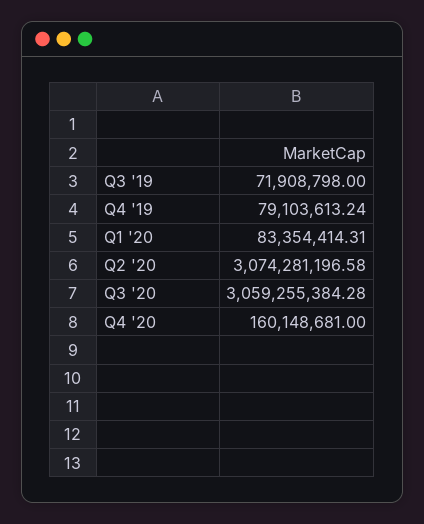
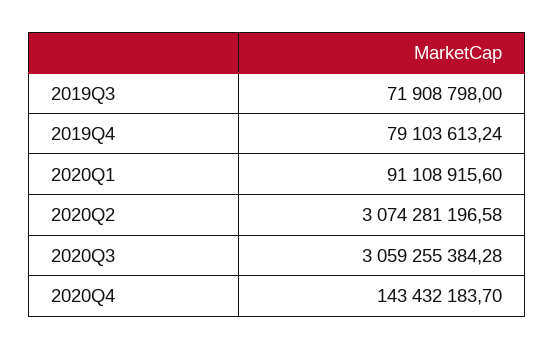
  {
    "Q3 '19": 71908798,
    "Q4 '19": 79103613.24,
-   "Q1 '20": 83354414.31,
+   "Q1 '20": 91108915.6,
    "Q2 '20": 3074281196.58,
    "Q3 '20": 3059255384.28,
-   "Q4 '20": 160148681
+   "Q4 '20": 143432183.7
  }

